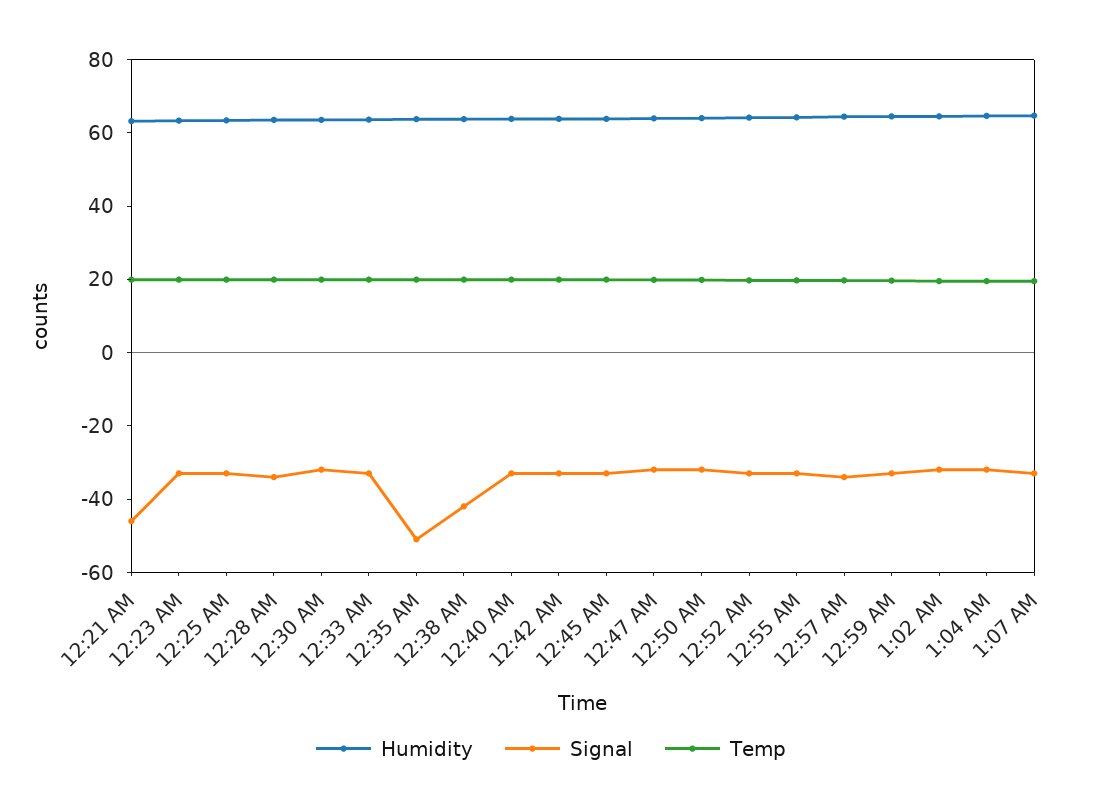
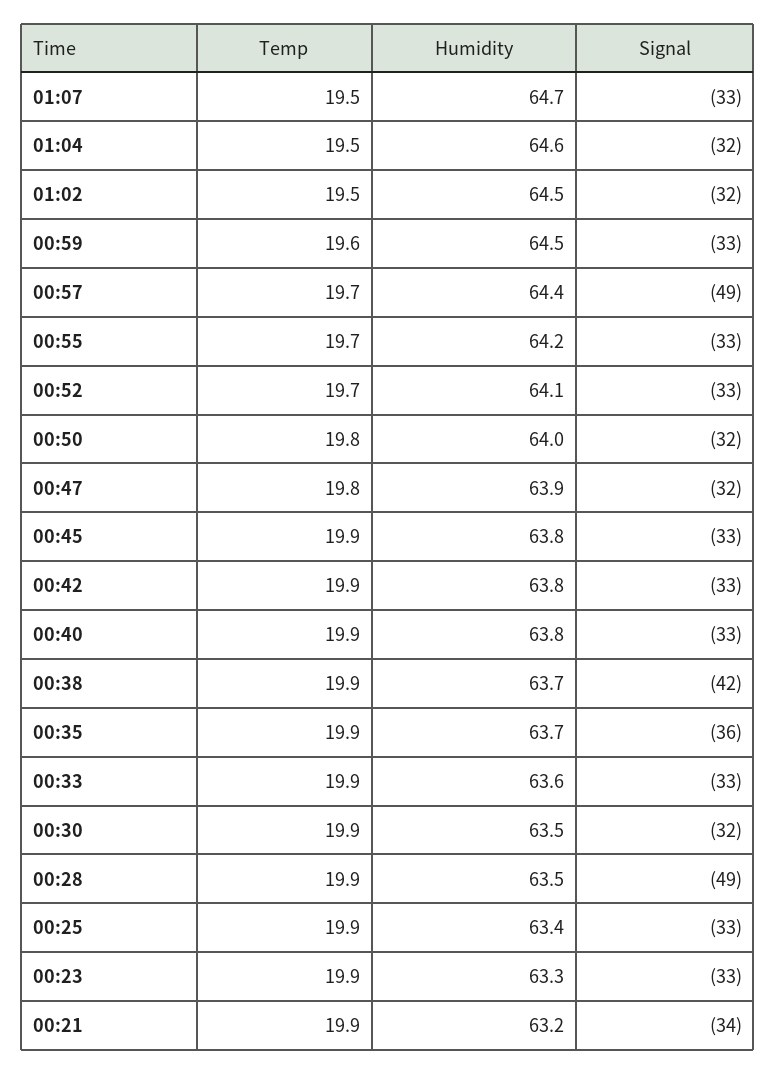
  {
    "Humidity": {
      "12:21 AM": 63.2,
      "12:23 AM": 63.3,
      "12:25 AM": 63.4,
      "12:28 AM": 63.5,
      "12:30 AM": 63.5,
      "12:33 AM": 63.6,
      "12:35 AM": 63.7,
      "12:38 AM": 63.7,
      "12:40 AM": 63.8,
      "12:42 AM": 63.8,
      "12:45 AM": 63.8,
      "12:47 AM": 63.9,
      "12:50 AM": 64,
      "12:52 AM": 64.1,
      "12:55 AM": 64.2,
      "12:57 AM": 64.4,
      "12:59 AM": 64.5,
      "1:02 AM": 64.5,
      "1:04 AM": 64.6,
      "1:07 AM": 64.7
    },
    "Signal": {
-     "12:21 AM": -45,
+     "12:21 AM": -34,
      "12:23 AM": -33,
      "12:25 AM": -33,
-     "12:28 AM": -35,
+     "12:28 AM": -49,
      "12:30 AM": -32,
      "12:33 AM": -33,
-     "12:35 AM": -50,
+     "12:35 AM": -36,
      "12:38 AM": -42,
      "12:40 AM": -33,
      "12:42 AM": -33,
      "12:45 AM": -33,
      "12:47 AM": -32,
      "12:50 AM": -32,
      "12:52 AM": -33,
      "12:55 AM": -33,
-     "12:57 AM": -35,
+     "12:57 AM": -49,
      "12:59 AM": -33,
      "1:02 AM": -32,
      "1:04 AM": -32,
      "1:07 AM": -33
    },
    "Temp": {
      "12:21 AM": 19.9,
      "12:23 AM": 19.9,
      "12:25 AM": 19.9,
      "12:28 AM": 19.9,
      "12:30 AM": 19.9,
      "12:33 AM": 19.9,
      "12:35 AM": 19.9,
      "12:38 AM": 19.9,
      "12:40 AM": 19.9,
      "12:42 AM": 19.9,
      "12:45 AM": 19.9,
      "12:47 AM": 19.8,
      "12:50 AM": 19.8,
      "12:52 AM": 19.7,
      "12:55 AM": 19.7,
      "12:57 AM": 19.7,
      "12:59 AM": 19.6,
      "1:02 AM": 19.5,
      "1:04 AM": 19.5,
      "1:07 AM": 19.5
    }
  }

